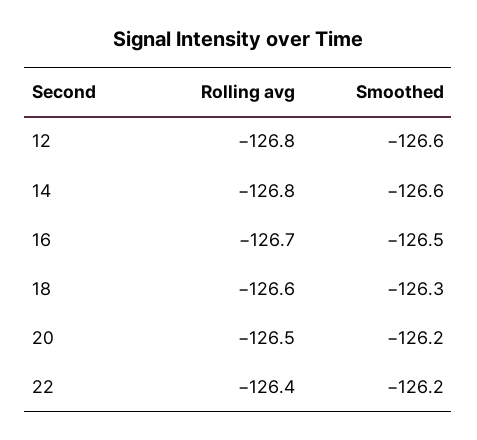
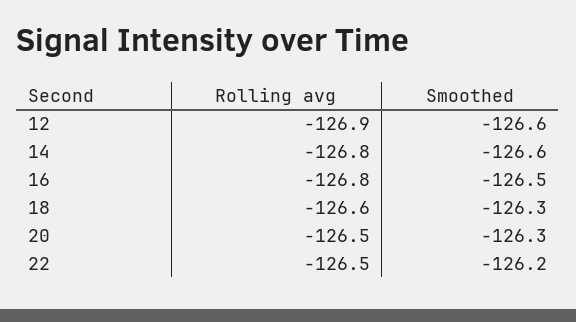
  {
    "Rolling avg": {
-     "12": -126.8,
+     "12": -126.9,
      "14": -126.8,
-     "16": -126.7,
+     "16": -126.8,
      "18": -126.6,
      "20": -126.5,
-     "22": -126.4
+     "22": -126.5
    },
    "Smoothed": {
      "12": -126.6,
      "14": -126.6,
      "16": -126.5,
      "18": -126.3,
-     "20": -126.2,
+     "20": -126.3,
      "22": -126.2
    }
  }

